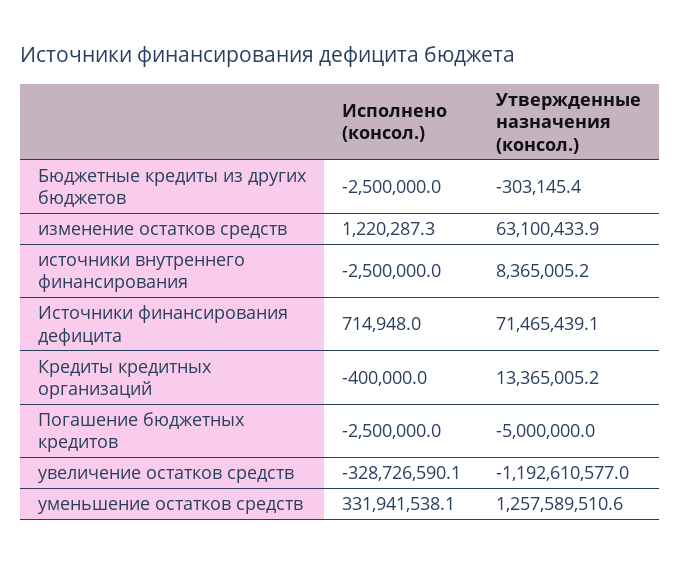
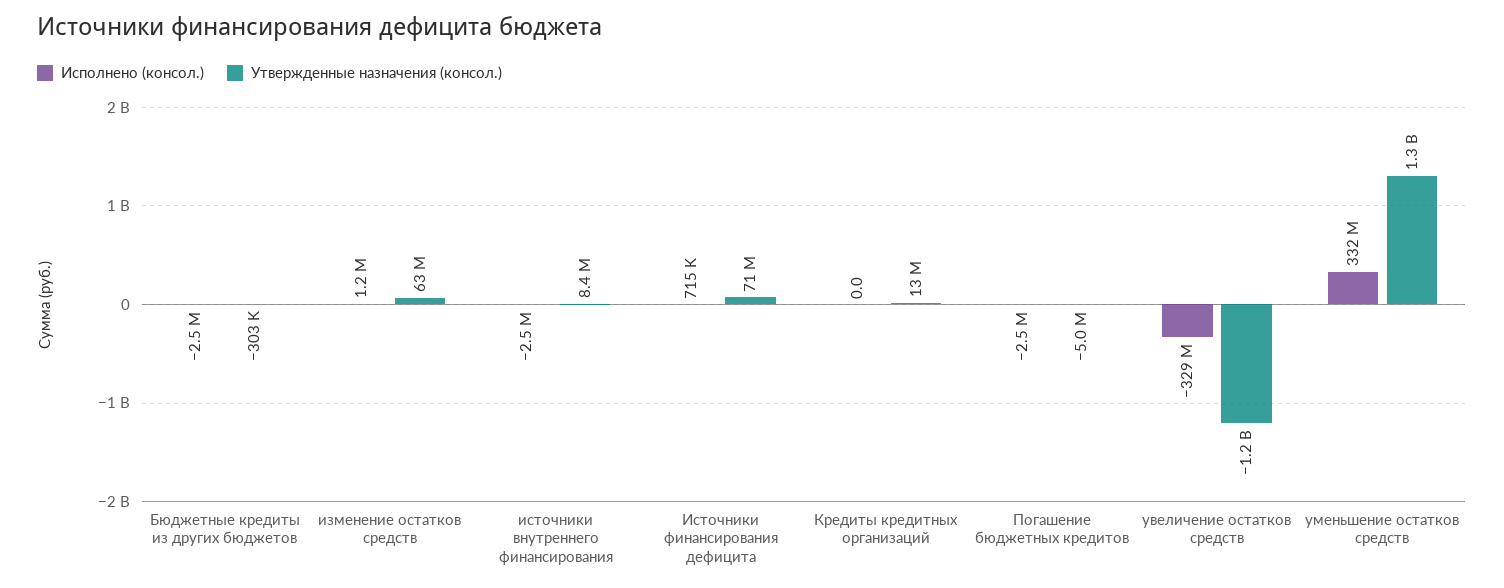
  {
    "Исполнено (консол.)": {
      "Бюджетные кредиты из других бюджетов": -2500000,
      "изменение остатков средств": 1220287.3,
      "источники внутреннего финансирования": -2500000,
      "Источники финансирования дефицита": 714948,
-     "Кредиты кредитных организаций": -400000,
+     "Кредиты кредитных организаций": 0,
      "Погашение бюджетных кредитов": -2500000,
      "увеличение остатков средств": -328726590.1,
      "уменьшение остатков средств": 331941538.1
    },
    "Утвержденные назначения (консол.)": {
      "Бюджетные кредиты из других бюджетов": -303145.4,
      "изменение остатков средств": 63100433.9,
      "источники внутреннего финансирования": 8365005.2,
      "Источники финансирования дефицита": 71465439.1,
      "Кредиты кредитных организаций": 13365005.2,
      "Погашение бюджетных кредитов": -5000000,
      "увеличение остатков средств": -1192610577,
      "уменьшение остатков средств": 1257589510.6
    }
  }

